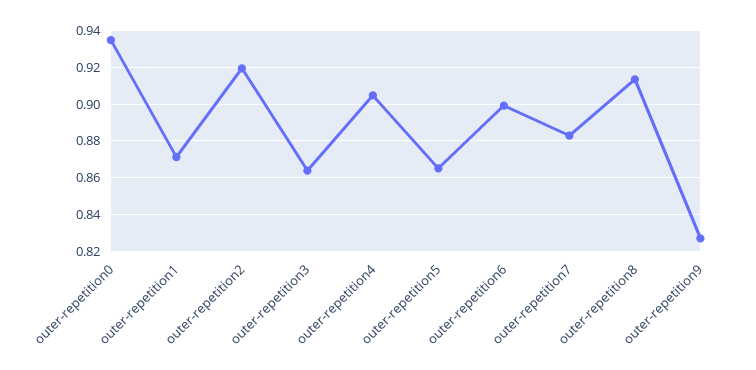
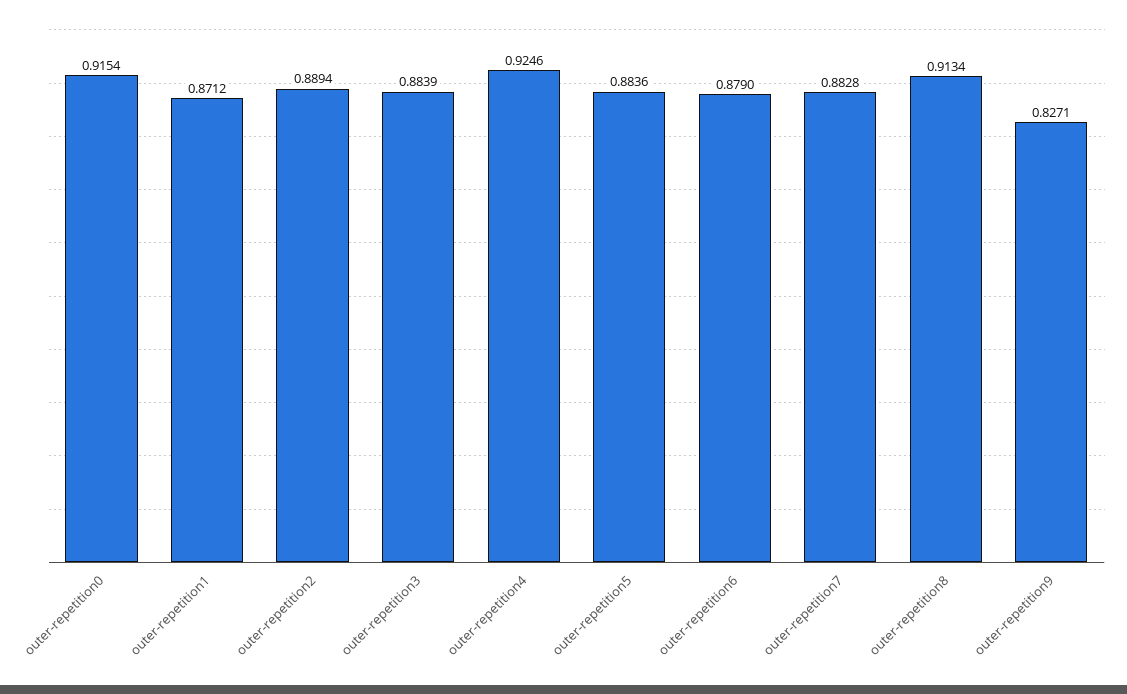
  {
-   "outer-repetition0": 0.935,
+   "outer-repetition0": 0.9154,
    "outer-repetition1": 0.8712,
-   "outer-repetition2": 0.92,
+   "outer-repetition2": 0.8894,
-   "outer-repetition3": 0.865,
+   "outer-repetition3": 0.8839,
-   "outer-repetition4": 0.905,
+   "outer-repetition4": 0.9246,
-   "outer-repetition5": 0.865,
+   "outer-repetition5": 0.8836,
-   "outer-repetition6": 0.9,
+   "outer-repetition6": 0.879,
    "outer-repetition7": 0.8828,
    "outer-repetition8": 0.9134,
    "outer-repetition9": 0.8271
  }

